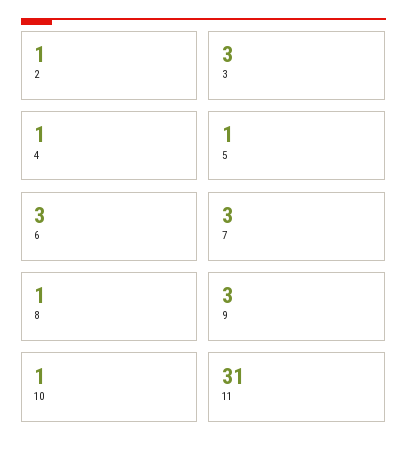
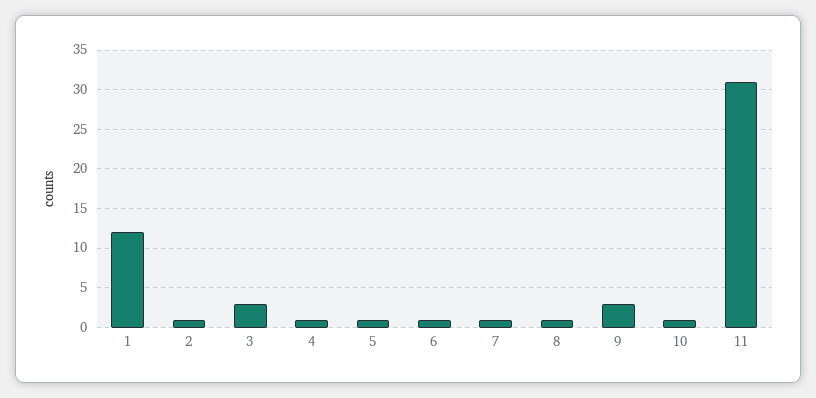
  {
    "2": 1,
    "3": 3,
    "4": 1,
    "5": 1,
-   "6": 3,
+   "6": 1,
-   "7": 3,
+   "7": 1,
    "8": 1,
    "9": 3,
    "10": 1,
-   "11": 31
+   "11": 31,
+   "1": 12
  }

